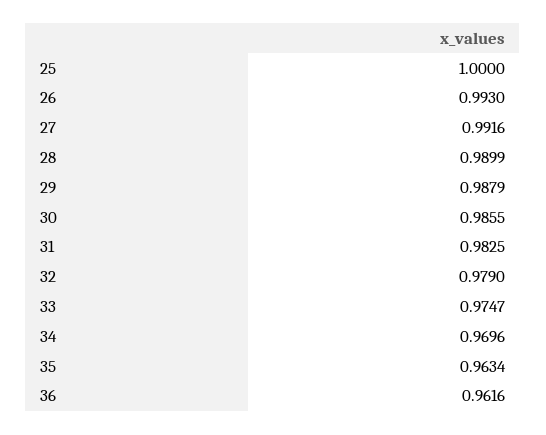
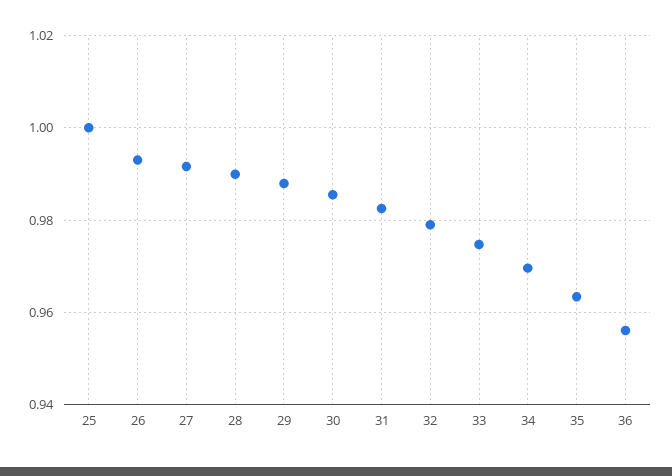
  {
    "25": 1,
    "26": 0.993,
    "27": 0.9916,
    "28": 0.9899,
    "29": 0.9879,
    "30": 0.9855,
    "31": 0.9825,
    "32": 0.979,
    "33": 0.9747,
    "34": 0.9696,
    "35": 0.9634,
-   "36": 0.9616
+   "36": 0.956
  }

